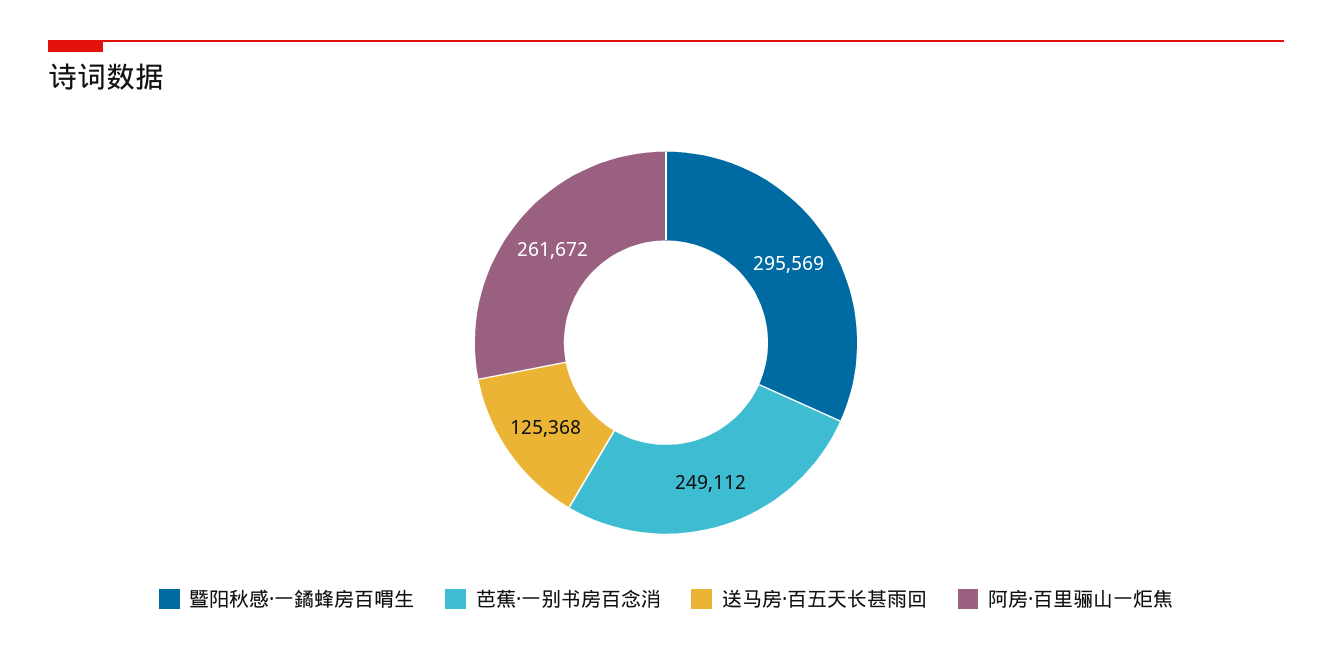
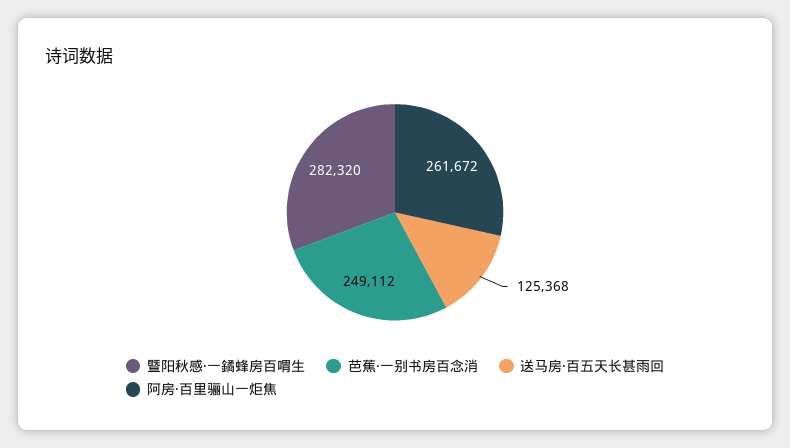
  {
-   "暨阳秋感·一鐍蜂房百喟生": 295569,
+   "暨阳秋感·一鐍蜂房百喟生": 282320,
    "芭蕉·一别书房百念消": 249112,
    "送马房·百五天长甚雨回": 125368,
    "阿房·百里骊山一炬焦": 261672
  }

